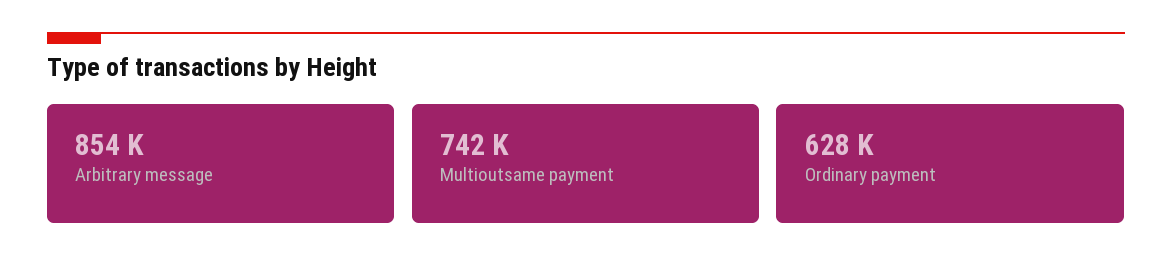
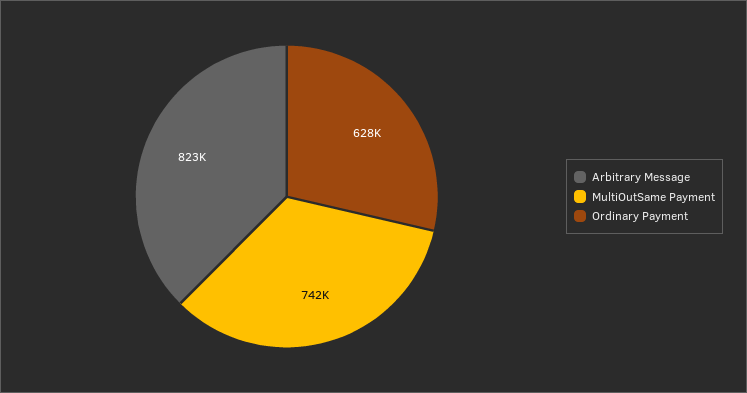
  {
-   "Arbitrary message": 854000,
+   "Arbitrary message": 823000,
    "Multioutsame payment": 742000,
    "Ordinary payment": 628000
  }

